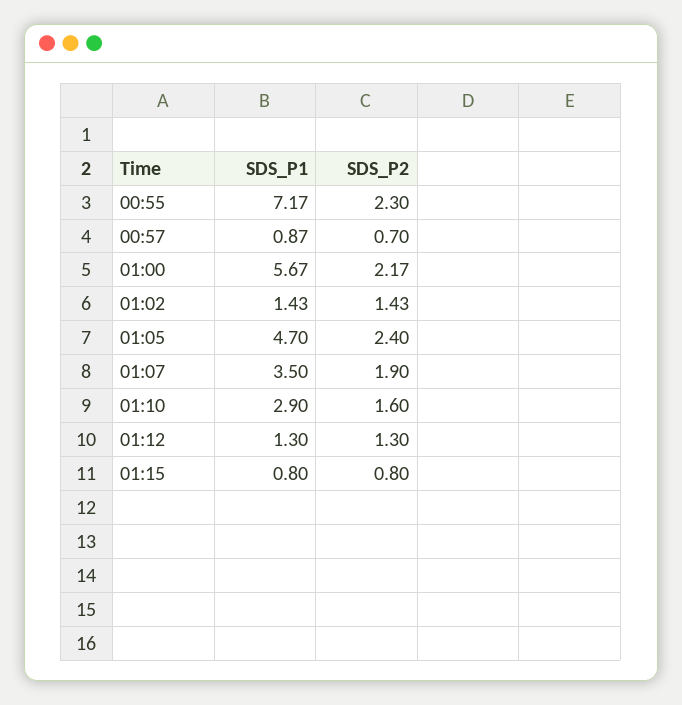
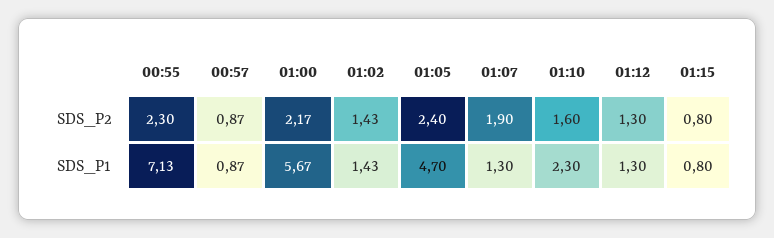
  {
    "SDS_P1": {
-     "00:55": 7.17,
+     "00:55": 7.13,
      "00:57": 0.87,
      "01:00": 5.67,
      "01:02": 1.43,
      "01:05": 4.7,
-     "01:07": 3.5,
+     "01:07": 1.3,
-     "01:10": 2.9,
+     "01:10": 2.3,
      "01:12": 1.3,
      "01:15": 0.8
    },
    "SDS_P2": {
      "00:55": 2.3,
-     "00:57": 0.7,
+     "00:57": 0.87,
      "01:00": 2.17,
      "01:02": 1.43,
      "01:05": 2.4,
      "01:07": 1.9,
      "01:10": 1.6,
      "01:12": 1.3,
      "01:15": 0.8
    }
  }

